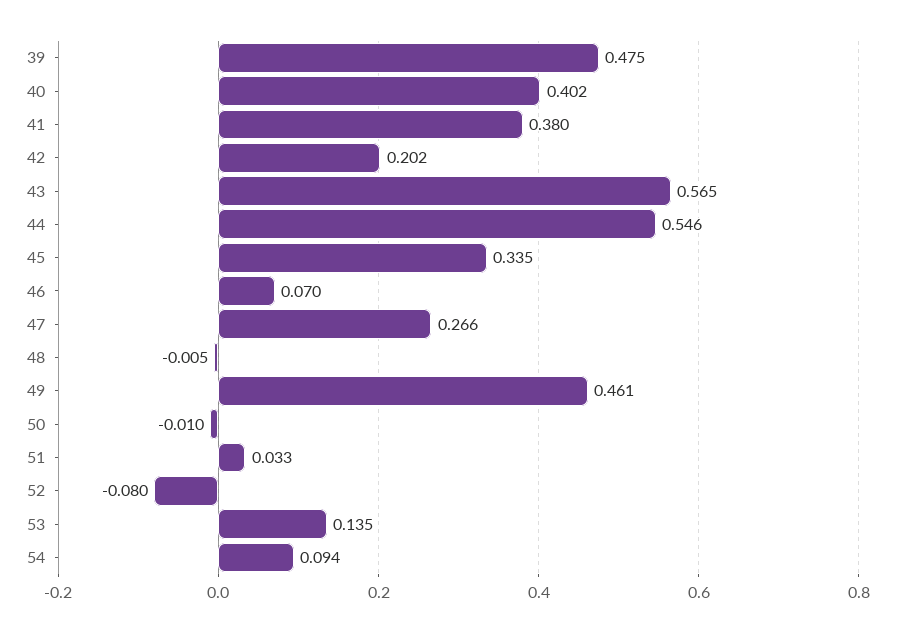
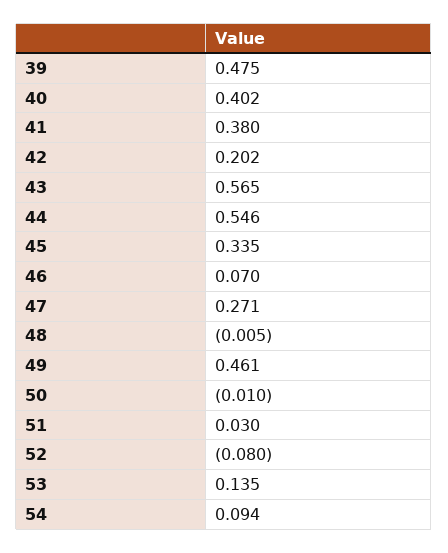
  {
    "39": 0.475,
    "40": 0.402,
    "41": 0.38,
    "42": 0.202,
    "43": 0.565,
    "44": 0.546,
    "45": 0.335,
    "46": 0.07,
-   "47": 0.266,
+   "47": 0.271,
    "48": -0.005,
    "49": 0.461,
    "50": -0.01,
-   "51": 0.033,
+   "51": 0.03,
    "52": -0.08,
    "53": 0.135,
    "54": 0.094
  }

